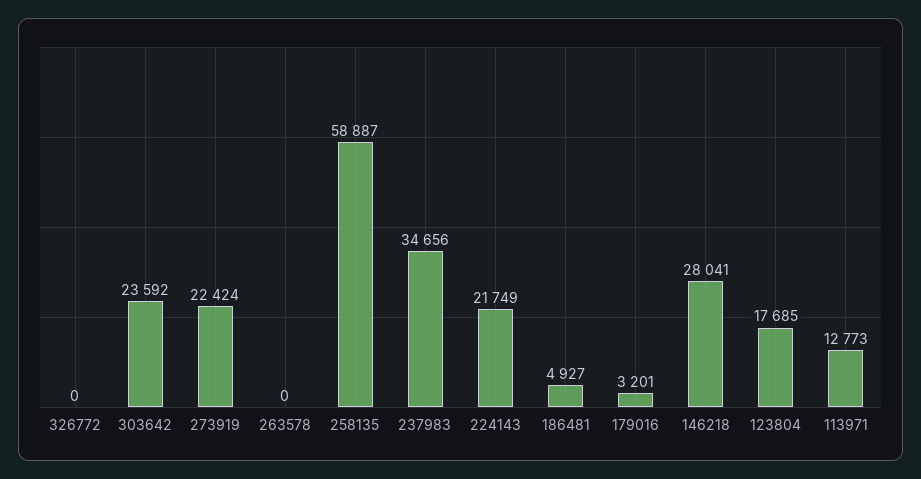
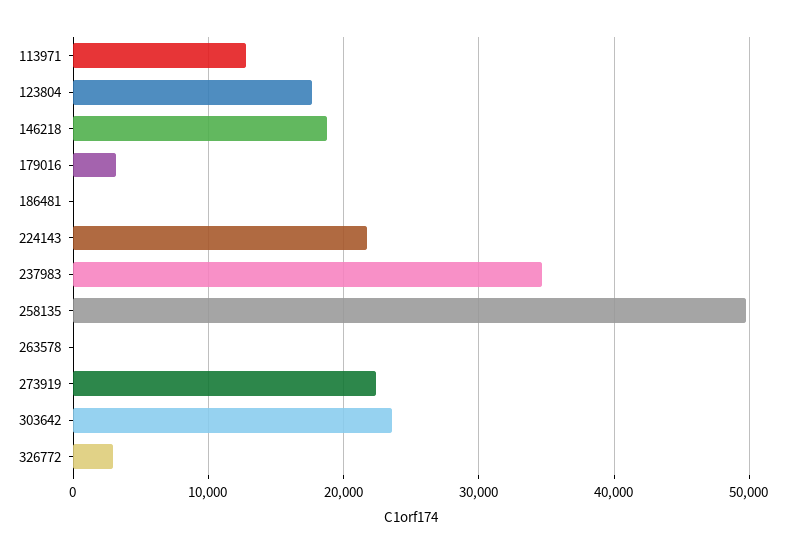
  {
-   "326772": 0,
+   "326772": 3000,
    "303642": 23592,
    "273919": 22424,
    "263578": 0,
-   "258135": 58887,
+   "258135": 50000,
    "237983": 34656,
    "224143": 21749,
-   "186481": 4927,
+   "186481": 0,
    "179016": 3201,
-   "146218": 28041,
+   "146218": 19000,
    "123804": 17685,
    "113971": 12773
  }

